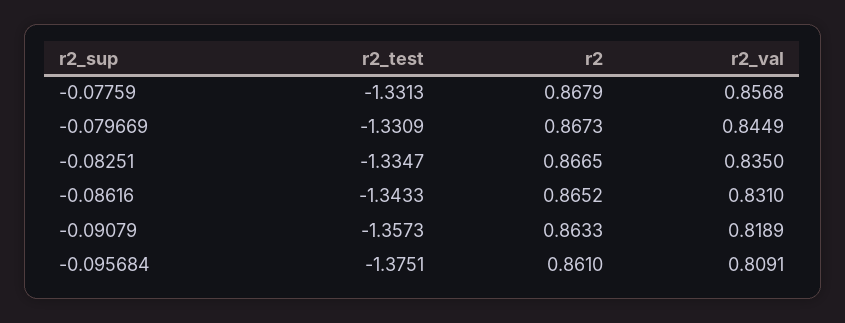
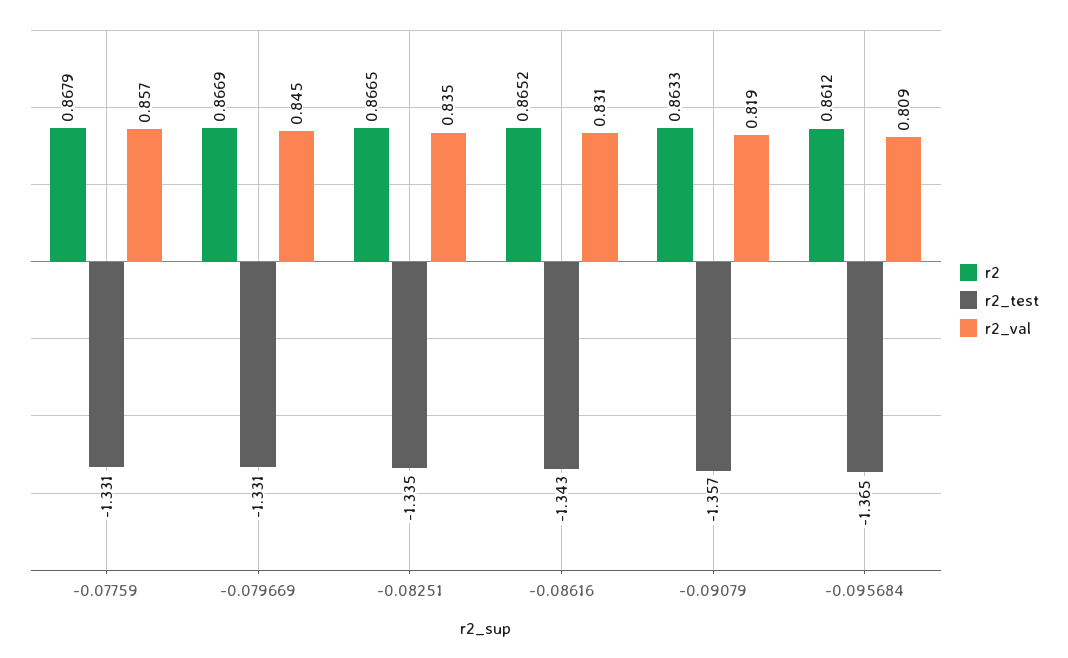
  {
    "r2_test": {
      "-0.07759": -1.3313,
      "-0.079669": -1.3309,
      "-0.08251": -1.3347,
      "-0.08616": -1.3433,
      "-0.09079": -1.3573,
-     "-0.095684": -1.3751
+     "-0.095684": -1.365
    },
    "r2": {
      "-0.07759": 0.8679,
-     "-0.079669": 0.8673,
+     "-0.079669": 0.8669,
      "-0.08251": 0.8665,
      "-0.08616": 0.8652,
      "-0.09079": 0.8633,
-     "-0.095684": 0.861
+     "-0.095684": 0.8612
    },
    "r2_val": {
      "-0.07759": 0.8568,
      "-0.079669": 0.8449,
      "-0.08251": 0.835,
      "-0.08616": 0.831,
      "-0.09079": 0.8189,
      "-0.095684": 0.8091
    }
  }

